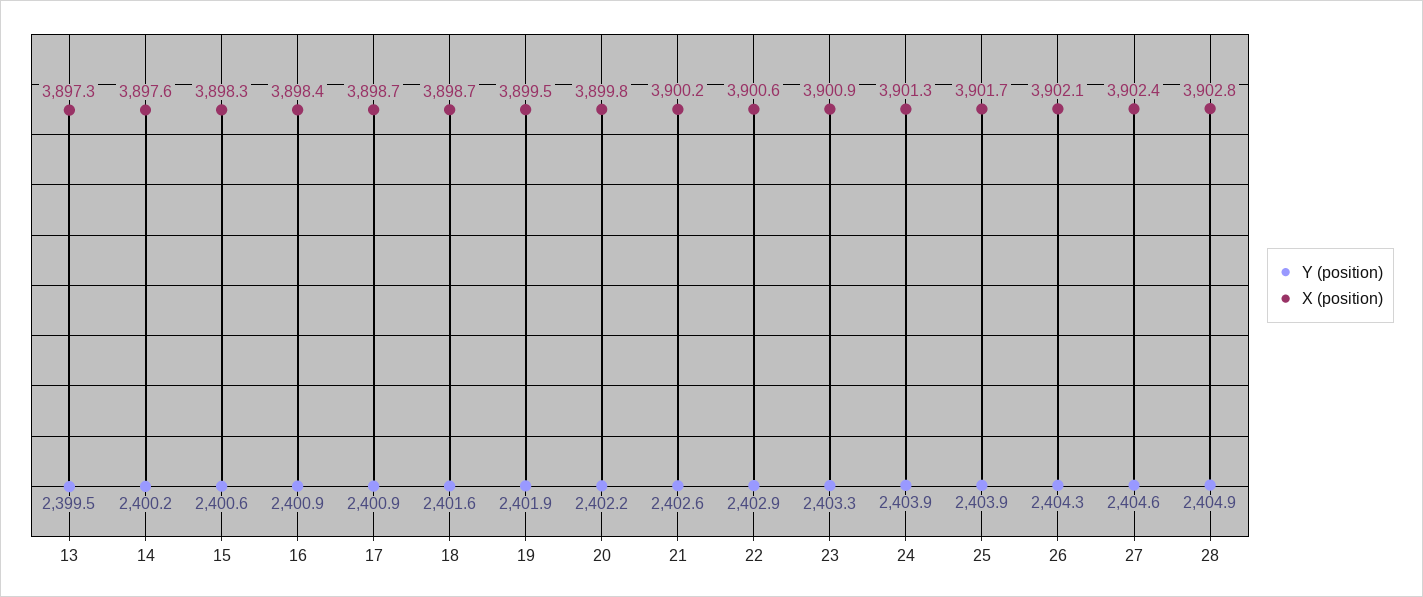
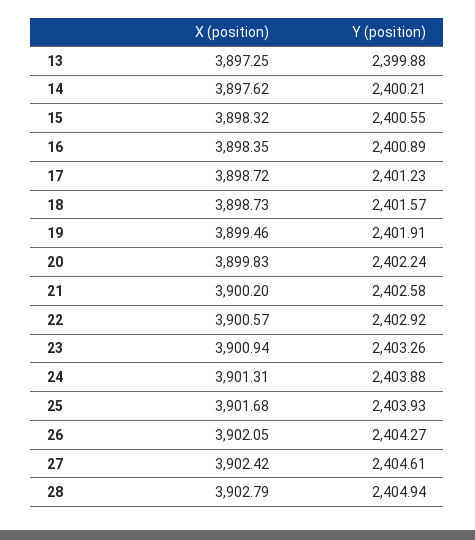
  {
    "Y (position)": {
-     "13": 2399.5,
+     "13": 2399.88,
      "14": 2400.21,
      "15": 2400.55,
      "16": 2400.89,
-     "17": 2400.9,
+     "17": 2401.23,
      "18": 2401.57,
      "19": 2401.91,
      "20": 2402.24,
      "21": 2402.58,
      "22": 2402.92,
      "23": 2403.26,
      "24": 2403.88,
      "25": 2403.93,
      "26": 2404.27,
      "27": 2404.61,
      "28": 2404.94
    },
    "X (position)": {
      "13": 3897.25,
      "14": 3897.62,
      "15": 3898.32,
      "16": 3898.35,
      "17": 3898.72,
      "18": 3898.73,
      "19": 3899.46,
      "20": 3899.83,
      "21": 3900.2,
      "22": 3900.57,
      "23": 3900.94,
      "24": 3901.31,
      "25": 3901.68,
      "26": 3902.05,
      "27": 3902.42,
      "28": 3902.79
    }
  }

